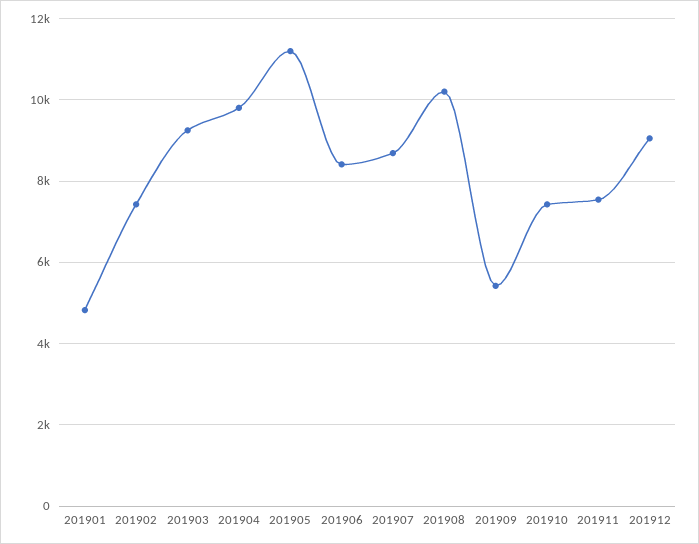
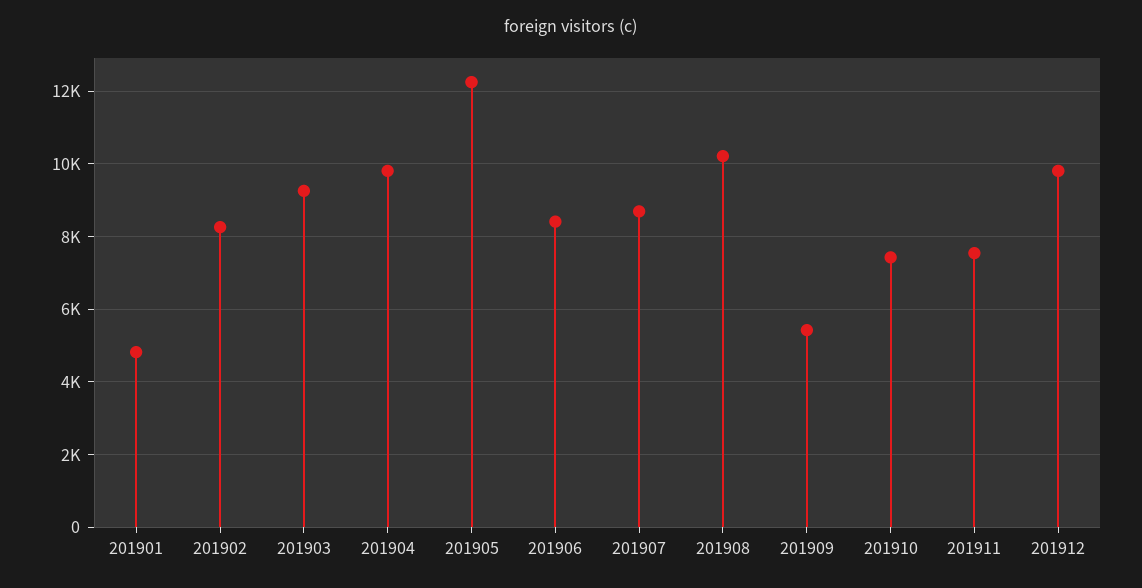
  {
    "201901": 4800,
-   "201902": 7400,
+   "201902": 8200,
    "201903": 9200,
    "201904": 9800,
-   "201905": 11200,
+   "201905": 12200,
    "201906": 8400,
    "201907": 8600,
    "201908": 10200,
    "201909": 5400,
    "201910": 7400,
    "201911": 7600,
-   "201912": 9000
+   "201912": 9800
  }

